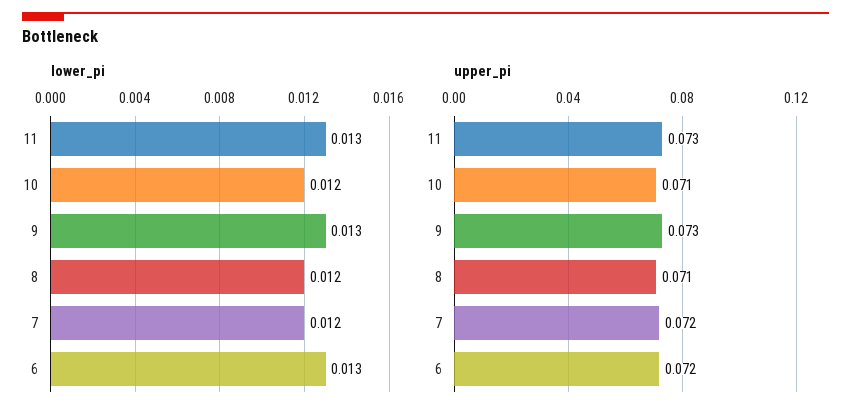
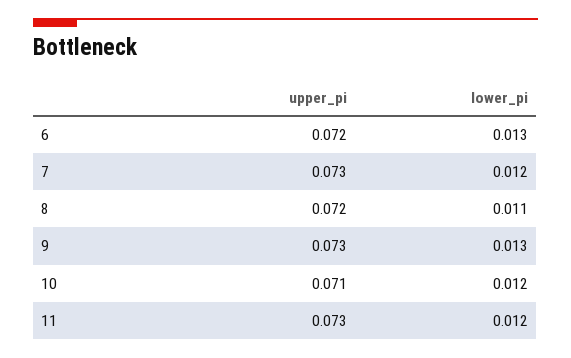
  {
    "lower_pi": {
-     "11": 0.013,
+     "11": 0.012,
      "10": 0.012,
      "9": 0.013,
-     "8": 0.012,
+     "8": 0.011,
      "7": 0.012,
      "6": 0.013
    },
    "upper_pi": {
      "11": 0.073,
      "10": 0.071,
      "9": 0.073,
-     "8": 0.071,
+     "8": 0.072,
-     "7": 0.072,
+     "7": 0.073,
      "6": 0.072
    }
  }

